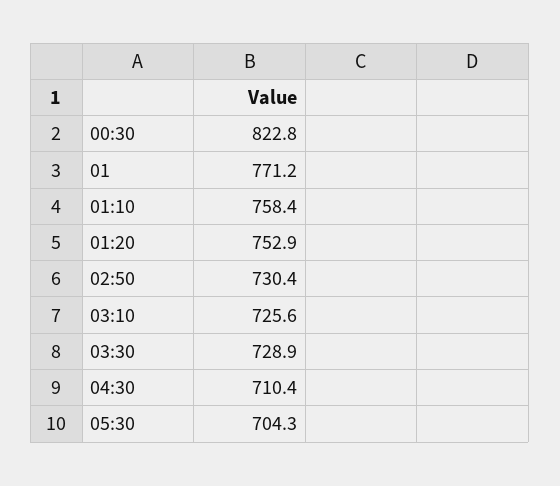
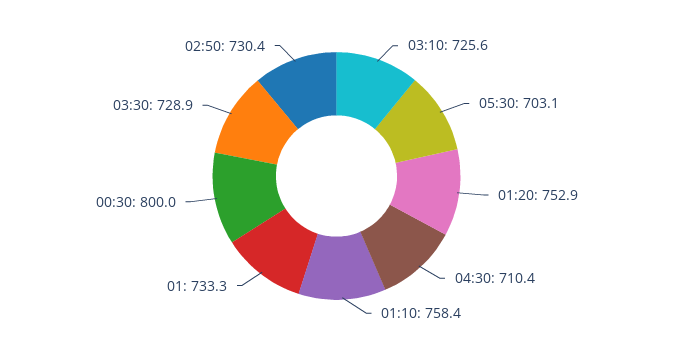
  {
-   "00:30": 822.8,
+   "00:30": 800,
-   "01": 771.2,
+   "01": 733.3,
    "01:10": 758.4,
    "01:20": 752.9,
    "02:50": 730.4,
    "03:10": 725.6,
    "03:30": 728.9,
    "04:30": 710.4,
-   "05:30": 704.3
+   "05:30": 703.1
  }

